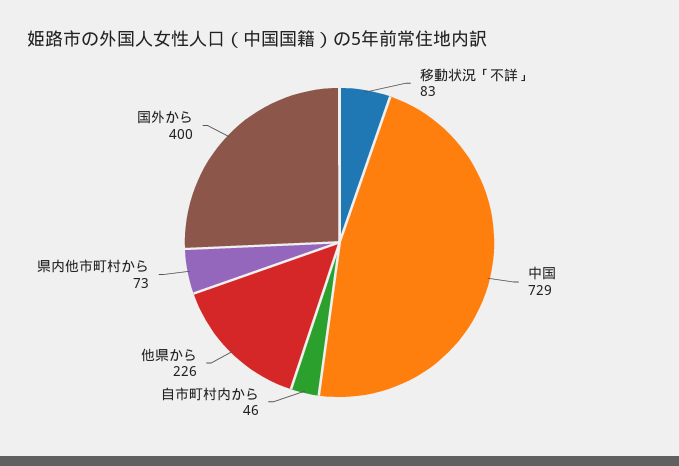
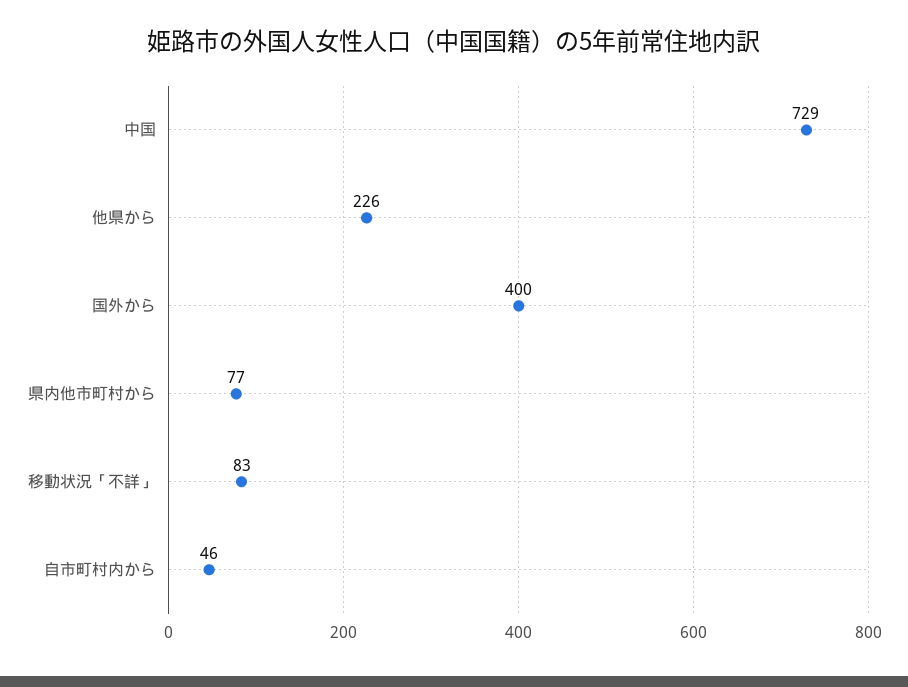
  {
    "移動状況「不詳」": 83,
    "中国": 729,
    "自市町村内から": 46,
    "他県から": 226,
-   "県内他市町村から": 73,
+   "県内他市町村から": 77,
    "国外から": 400
  }

